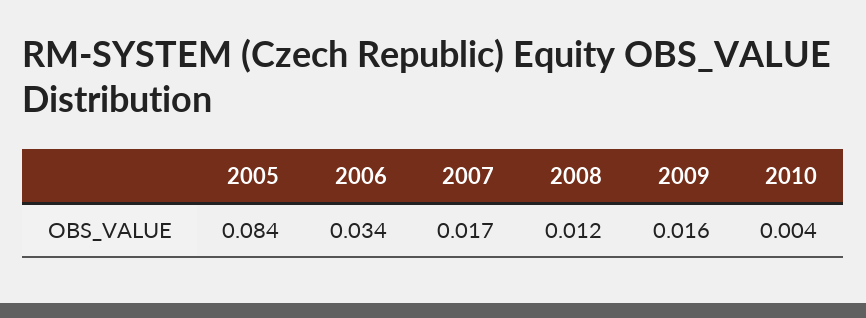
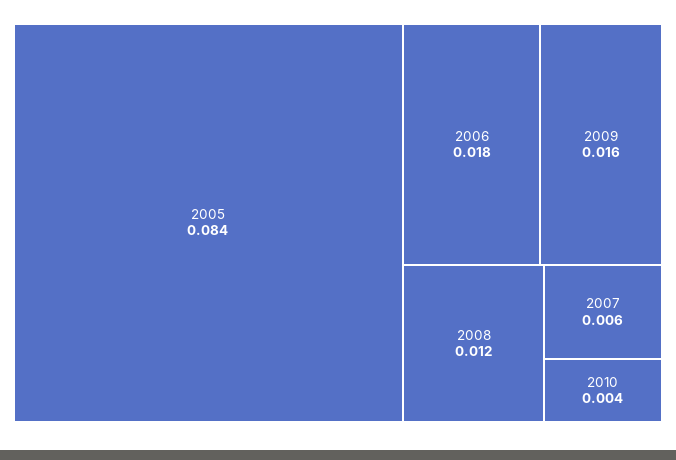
  {
    "2005": 0.084,
-   "2006": 0.034,
+   "2006": 0.018,
-   "2007": 0.017,
+   "2007": 0.006,
    "2008": 0.012,
    "2009": 0.016,
    "2010": 0.004
  }

